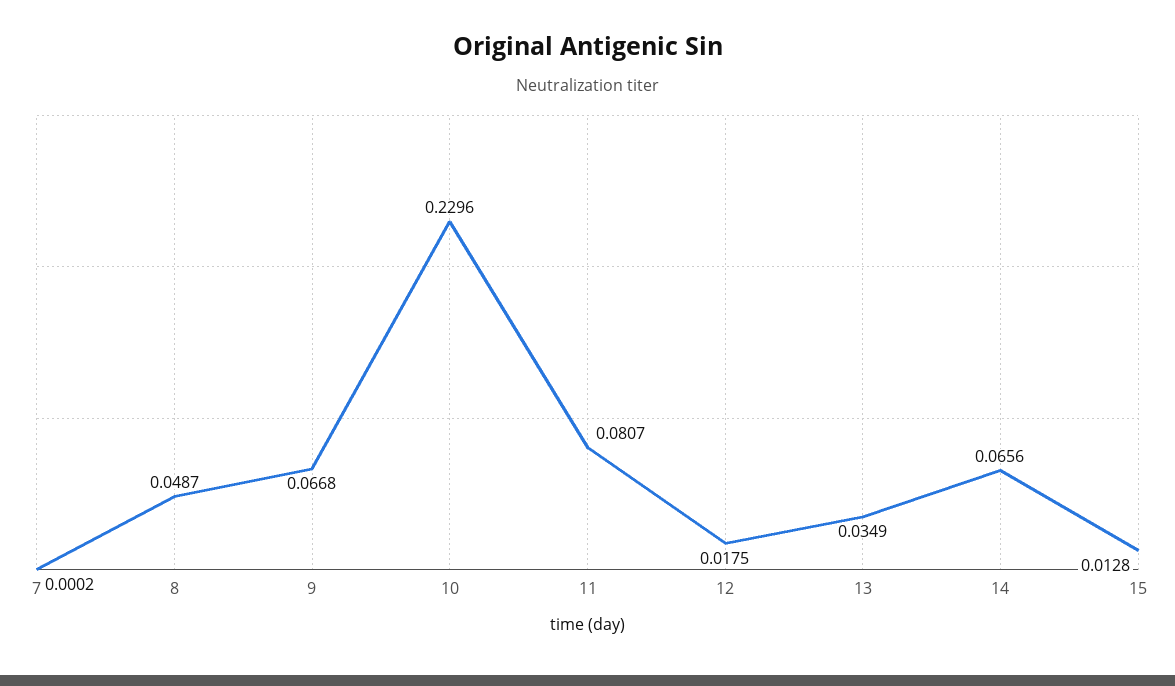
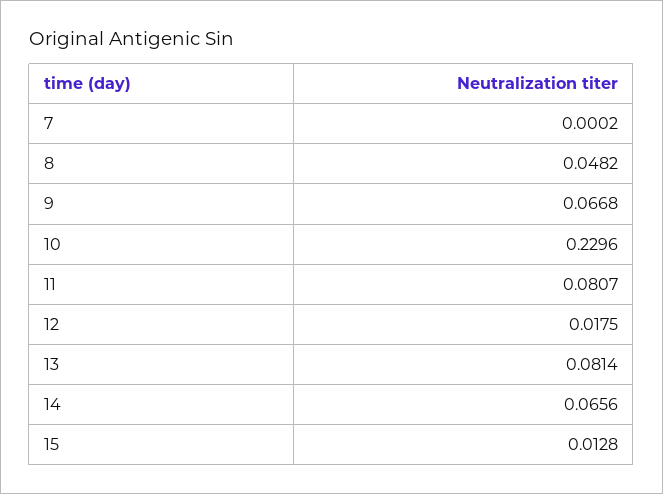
  {
    "7": 0.0002,
-   "8": 0.0487,
+   "8": 0.0482,
    "9": 0.0668,
    "10": 0.2296,
    "11": 0.0807,
    "12": 0.0175,
-   "13": 0.0349,
+   "13": 0.0814,
    "14": 0.0656,
    "15": 0.0128
  }

